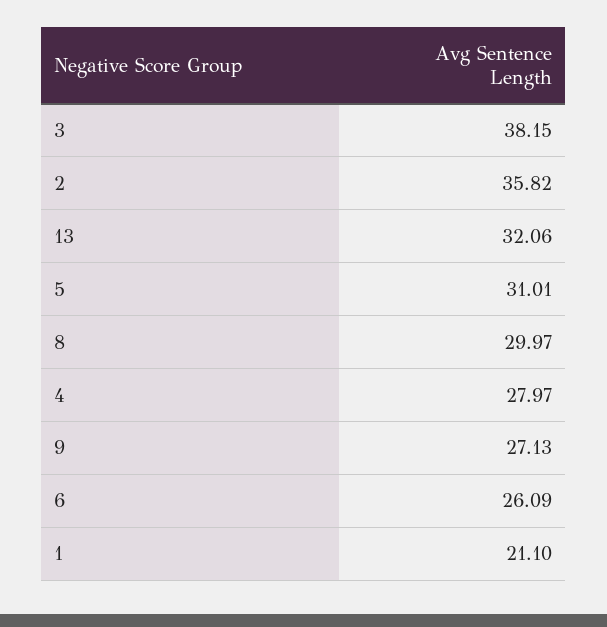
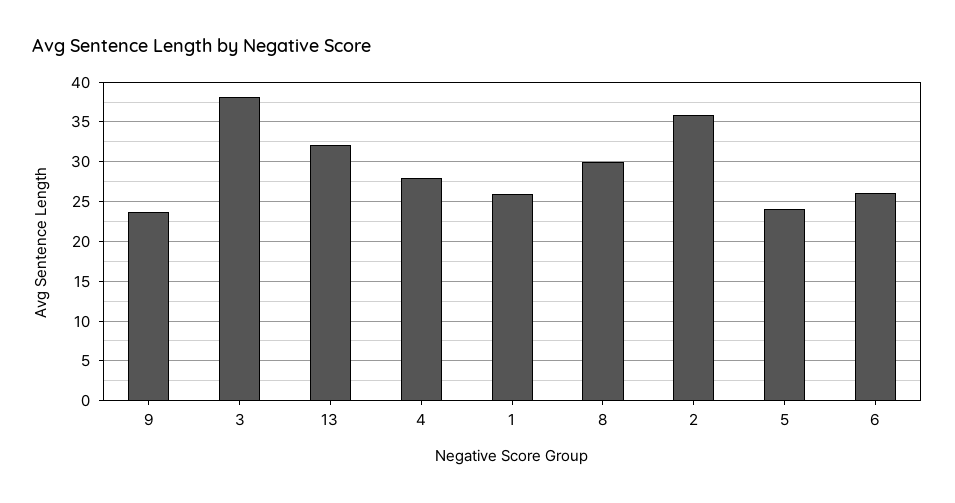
  {
    "3": 38.15,
    "2": 35.82,
    "13": 32.06,
-   "5": 31.01,
+   "5": 24,
    "8": 29.97,
    "4": 27.97,
-   "9": 27.13,
+   "9": 24,
    "6": 26.09,
-   "1": 21.1
+   "1": 26
  }

